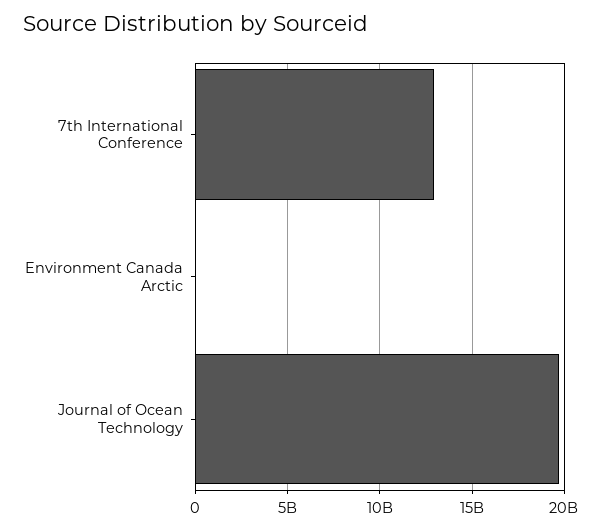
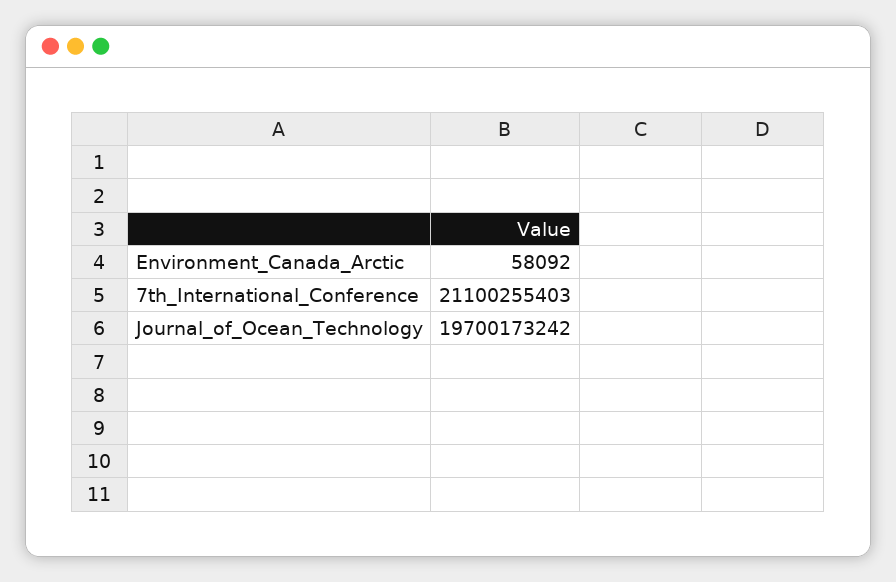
  {
-   "7th International Conference": 13000000000,
+   "7th International Conference": 21100255403,
    "Environment Canada Arctic": 58092,
    "Journal of Ocean Technology": 19700173242
  }

